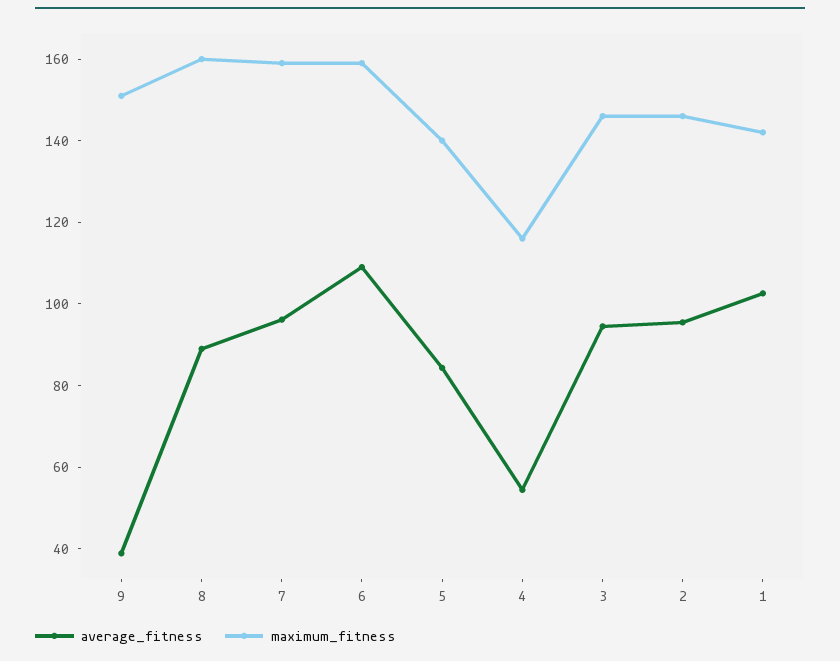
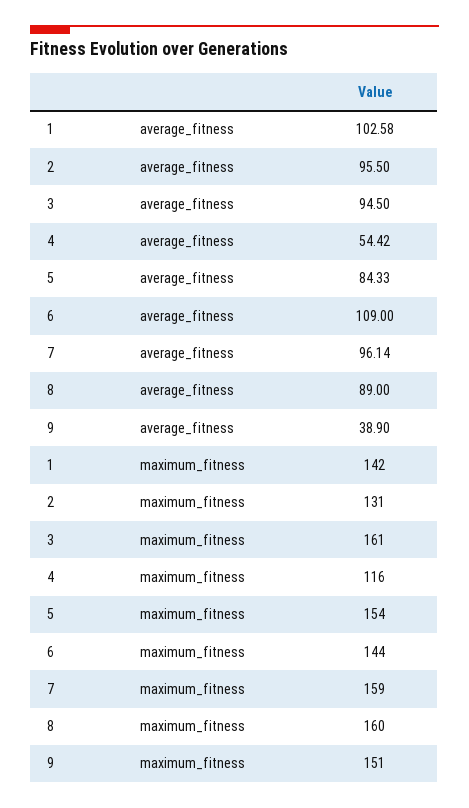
  {
    "average_fitness": {
      "9": 38.9,
      "8": 89,
      "7": 96.14,
      "6": 109,
      "5": 84.33,
      "4": 54.42,
      "3": 94.5,
      "2": 95.5,
      "1": 102.58
    },
    "maximum_fitness": {
      "9": 151,
      "8": 160,
      "7": 159,
-     "6": 160,
+     "6": 144,
-     "5": 140,
+     "5": 154,
      "4": 116,
-     "3": 145,
+     "3": 161,
-     "2": 145,
+     "2": 131,
      "1": 142
    }
  }

